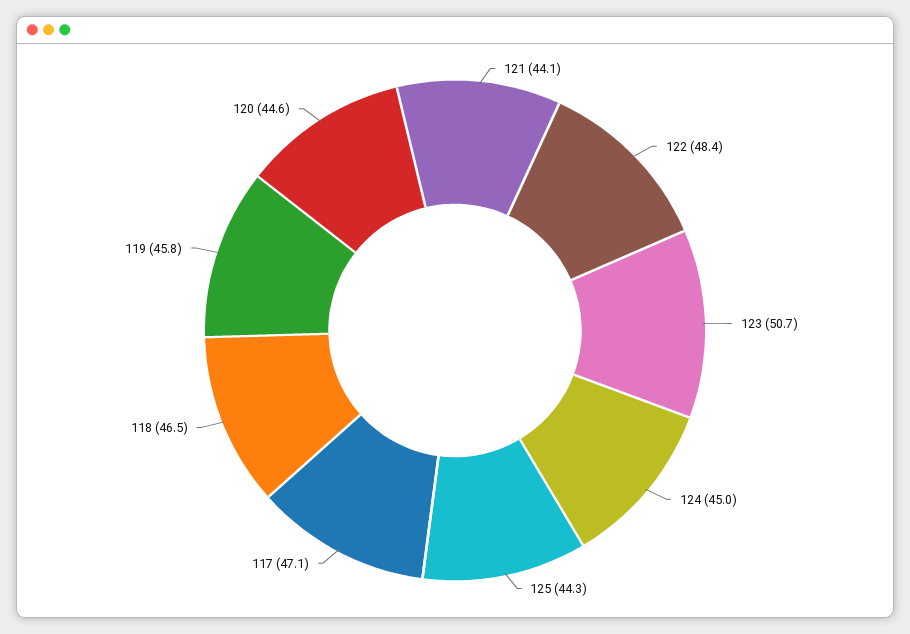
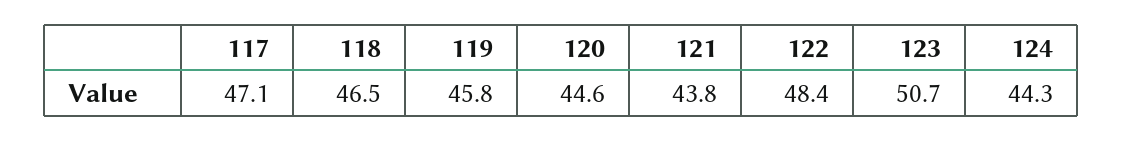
  {
-   "121": 44.1,
+   "121": 43.8,
    "122": 48.4,
    "123": 50.7,
-   "124": 45,
+   "124": 44.3,
-   "125": 44.3,
    "117": 47.1,
    "118": 46.5,
    "119": 45.8,
    "120": 44.6
  }

